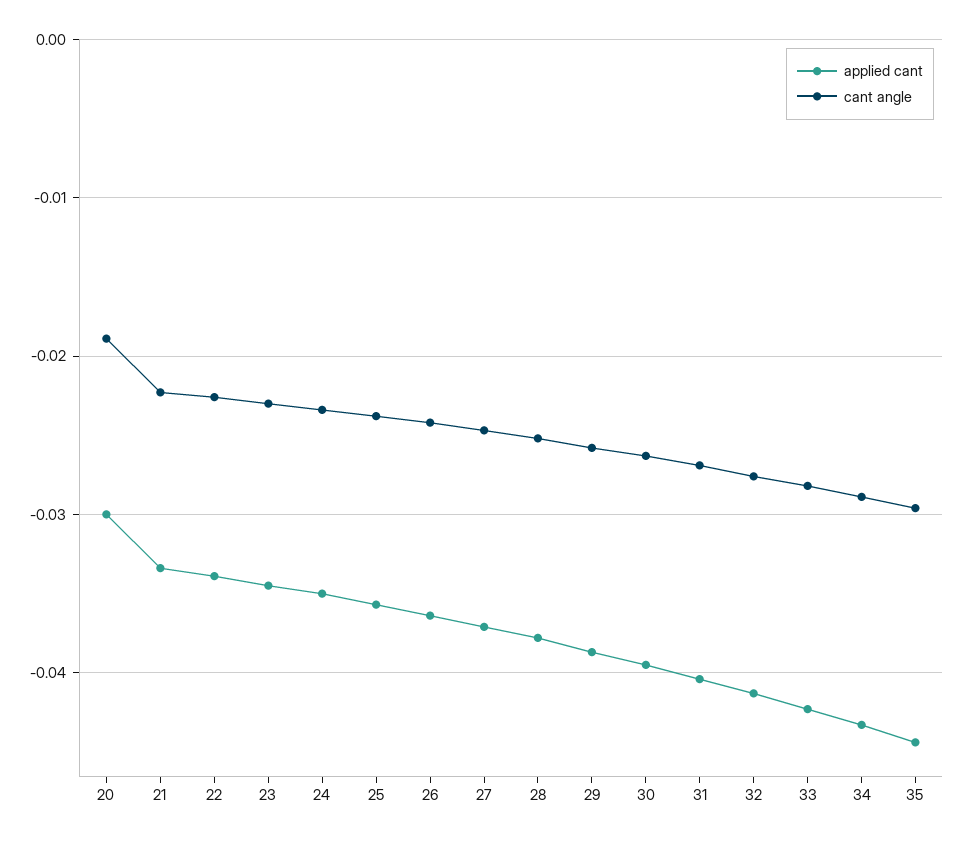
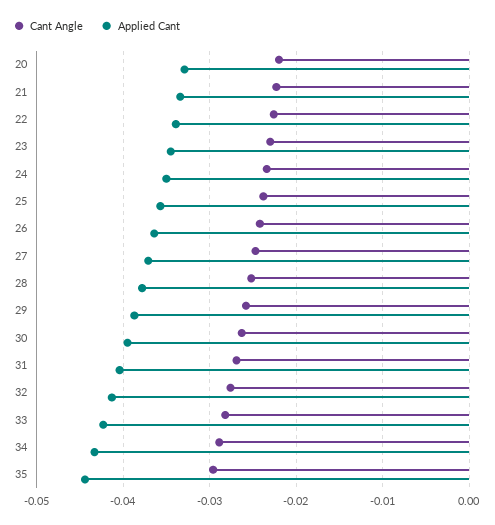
  {
    "applied cant": {
-     "20": -0.03,
+     "20": -0.033,
      "21": -0.033,
      "22": -0.034,
      "23": -0.035,
      "24": -0.035,
      "25": -0.036,
      "26": -0.036,
      "27": -0.037,
      "28": -0.038,
      "29": -0.039,
      "30": -0.04,
      "31": -0.04,
      "32": -0.041,
      "33": -0.042,
      "34": -0.043,
      "35": -0.044
    },
    "cant angle": {
-     "20": -0.019,
+     "20": -0.022,
      "21": -0.022,
      "22": -0.023,
      "23": -0.023,
      "24": -0.023,
      "25": -0.024,
      "26": -0.024,
      "27": -0.025,
      "28": -0.025,
      "29": -0.026,
      "30": -0.026,
      "31": -0.027,
      "32": -0.028,
      "33": -0.028,
      "34": -0.029,
      "35": -0.03
    }
  }

